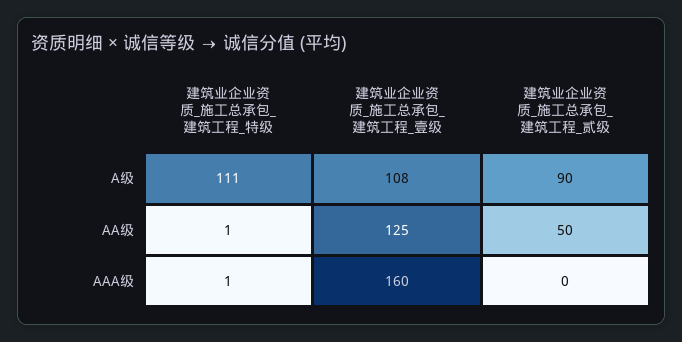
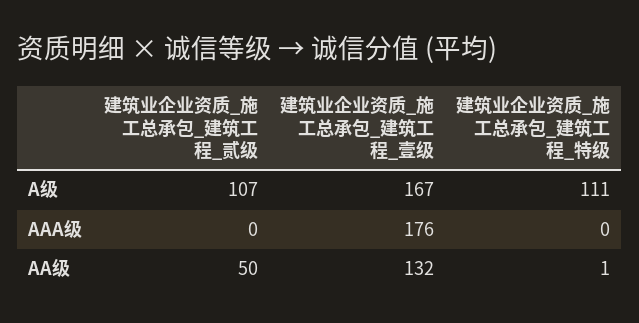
  {
    "建筑业企业资质_施工总承包_建筑工程_特级": {
      "A级": 111,
      "AA级": 1,
-     "AAA级": 1
+     "AAA级": 0
    },
    "建筑业企业资质_施工总承包_建筑工程_壹级": {
-     "A级": 108,
+     "A级": 167,
-     "AA级": 125,
+     "AA级": 132,
-     "AAA级": 160
+     "AAA级": 176
    },
    "建筑业企业资质_施工总承包_建筑工程_贰级": {
-     "A级": 90,
+     "A级": 107,
      "AA级": 50,
      "AAA级": 0
    }
  }

